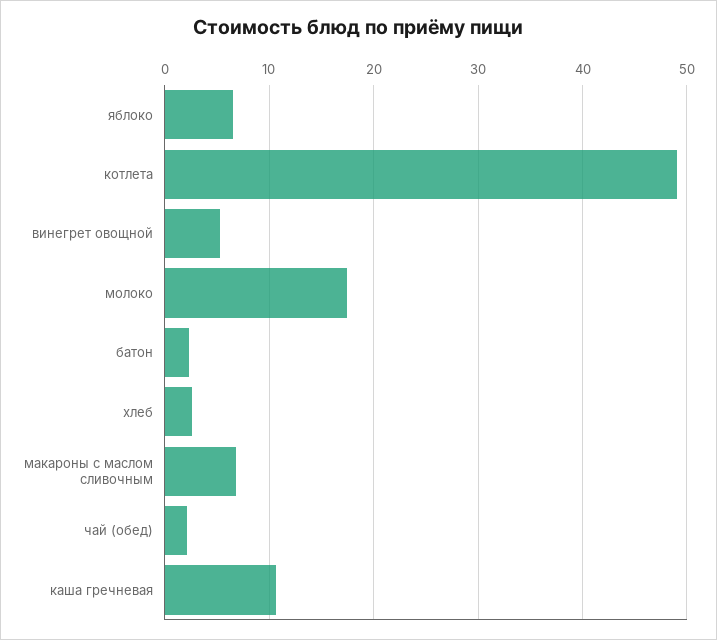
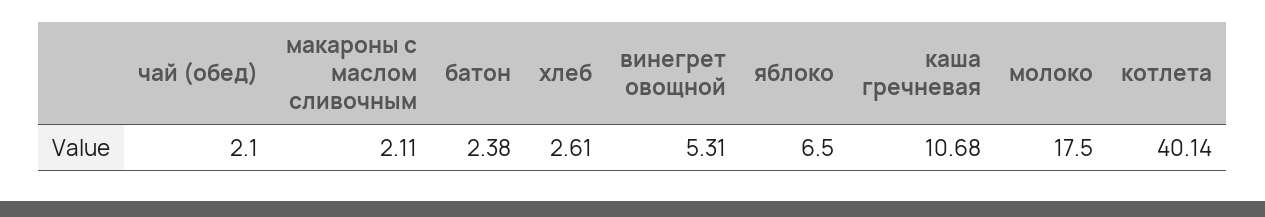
  {
    "яблоко": 6.5,
-   "котлета": 49,
+   "котлета": 40.14,
    "винегрет овощной": 5.31,
    "молоко": 17.5,
    "батон": 2.38,
    "хлеб": 2.61,
-   "макароны с маслом сливочным": 7,
+   "макароны с маслом сливочным": 2.11,
    "чай (обед)": 2.1,
    "каша гречневая": 10.68
  }

